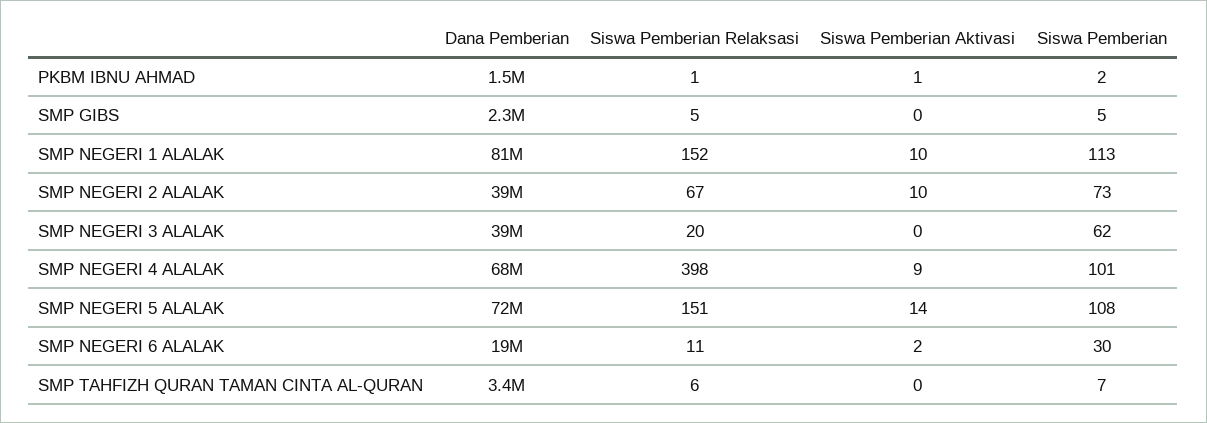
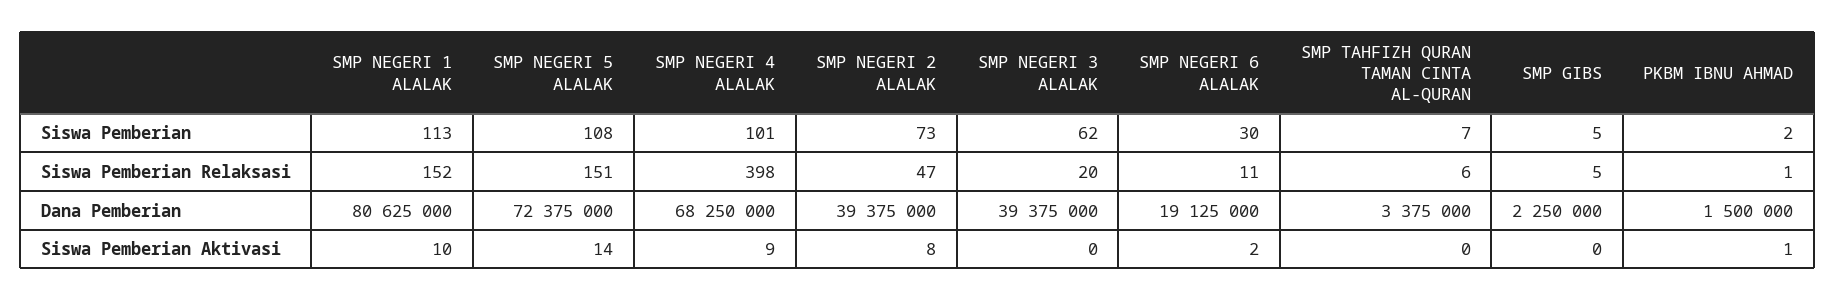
  {
    "Dana Pemberian": {
      "PKBM IBNU AHMAD": 1500000,
      "SMP GIBS": 2250000,
      "SMP NEGERI 1 ALALAK": 80625000,
      "SMP NEGERI 2 ALALAK": 39375000,
      "SMP NEGERI 3 ALALAK": 39375000,
      "SMP NEGERI 4 ALALAK": 68250000,
      "SMP NEGERI 5 ALALAK": 72375000,
      "SMP NEGERI 6 ALALAK": 19125000,
      "SMP TAHFIZH QURAN TAMAN CINTA AL-QURAN": 3375000
    },
    "Siswa Pemberian Relaksasi": {
      "PKBM IBNU AHMAD": 1,
      "SMP GIBS": 5,
      "SMP NEGERI 1 ALALAK": 152,
-     "SMP NEGERI 2 ALALAK": 67,
+     "SMP NEGERI 2 ALALAK": 47,
      "SMP NEGERI 3 ALALAK": 20,
      "SMP NEGERI 4 ALALAK": 398,
      "SMP NEGERI 5 ALALAK": 151,
      "SMP NEGERI 6 ALALAK": 11,
      "SMP TAHFIZH QURAN TAMAN CINTA AL-QURAN": 6
    },
    "Siswa Pemberian Aktivasi": {
      "PKBM IBNU AHMAD": 1,
      "SMP GIBS": 0,
      "SMP NEGERI 1 ALALAK": 10,
-     "SMP NEGERI 2 ALALAK": 10,
+     "SMP NEGERI 2 ALALAK": 8,
      "SMP NEGERI 3 ALALAK": 0,
      "SMP NEGERI 4 ALALAK": 9,
      "SMP NEGERI 5 ALALAK": 14,
      "SMP NEGERI 6 ALALAK": 2,
      "SMP TAHFIZH QURAN TAMAN CINTA AL-QURAN": 0
    },
    "Siswa Pemberian": {
      "PKBM IBNU AHMAD": 2,
      "SMP GIBS": 5,
      "SMP NEGERI 1 ALALAK": 113,
      "SMP NEGERI 2 ALALAK": 73,
      "SMP NEGERI 3 ALALAK": 62,
      "SMP NEGERI 4 ALALAK": 101,
      "SMP NEGERI 5 ALALAK": 108,
      "SMP NEGERI 6 ALALAK": 30,
      "SMP TAHFIZH QURAN TAMAN CINTA AL-QURAN": 7
    }
  }

